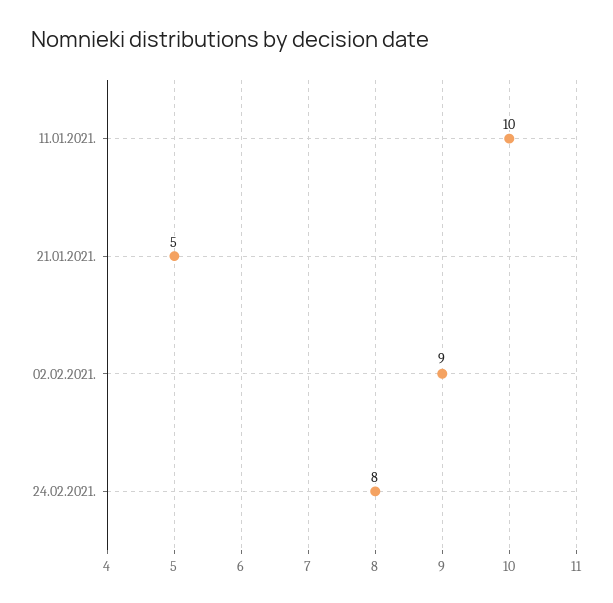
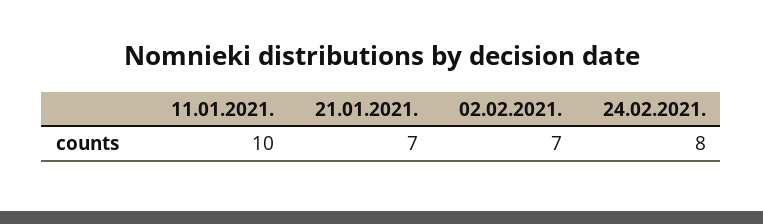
  {
    "11.01.2021.": 10,
-   "21.01.2021.": 5,
+   "21.01.2021.": 7,
-   "02.02.2021.": 9,
+   "02.02.2021.": 7,
    "24.02.2021.": 8
  }

